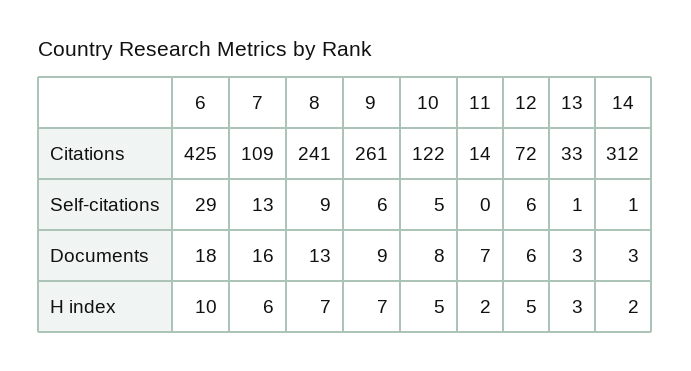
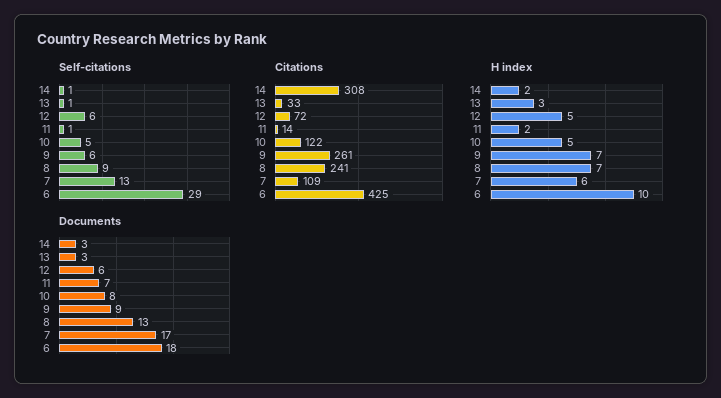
  {
    "Citations": {
      "6": 425,
      "7": 109,
      "8": 241,
      "9": 261,
      "10": 122,
      "11": 14,
      "12": 72,
      "13": 33,
-     "14": 312
+     "14": 308
    },
    "Self-citations": {
      "6": 29,
      "7": 13,
      "8": 9,
      "9": 6,
      "10": 5,
-     "11": 0,
+     "11": 1,
      "12": 6,
      "13": 1,
      "14": 1
    },
    "Documents": {
      "6": 18,
-     "7": 16,
+     "7": 17,
      "8": 13,
      "9": 9,
      "10": 8,
      "11": 7,
      "12": 6,
      "13": 3,
      "14": 3
    },
    "H index": {
      "6": 10,
      "7": 6,
      "8": 7,
      "9": 7,
      "10": 5,
      "11": 2,
      "12": 5,
      "13": 3,
      "14": 2
    }
  }

